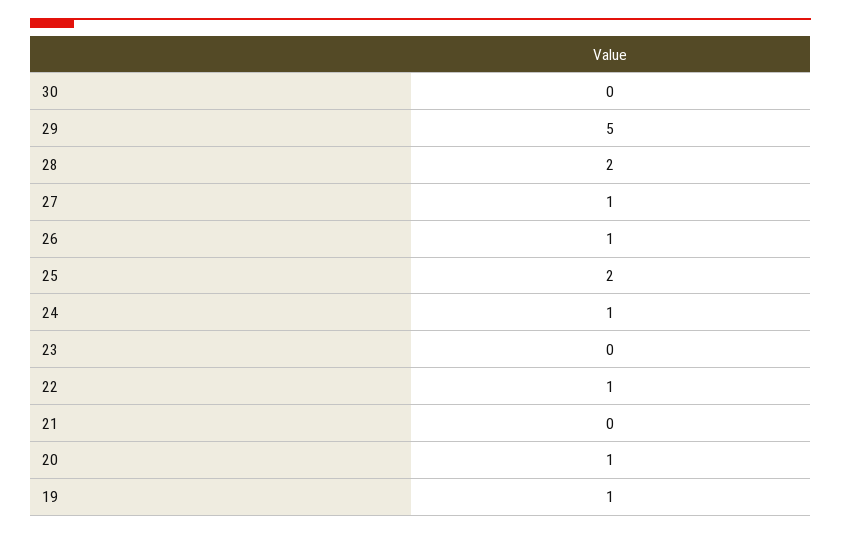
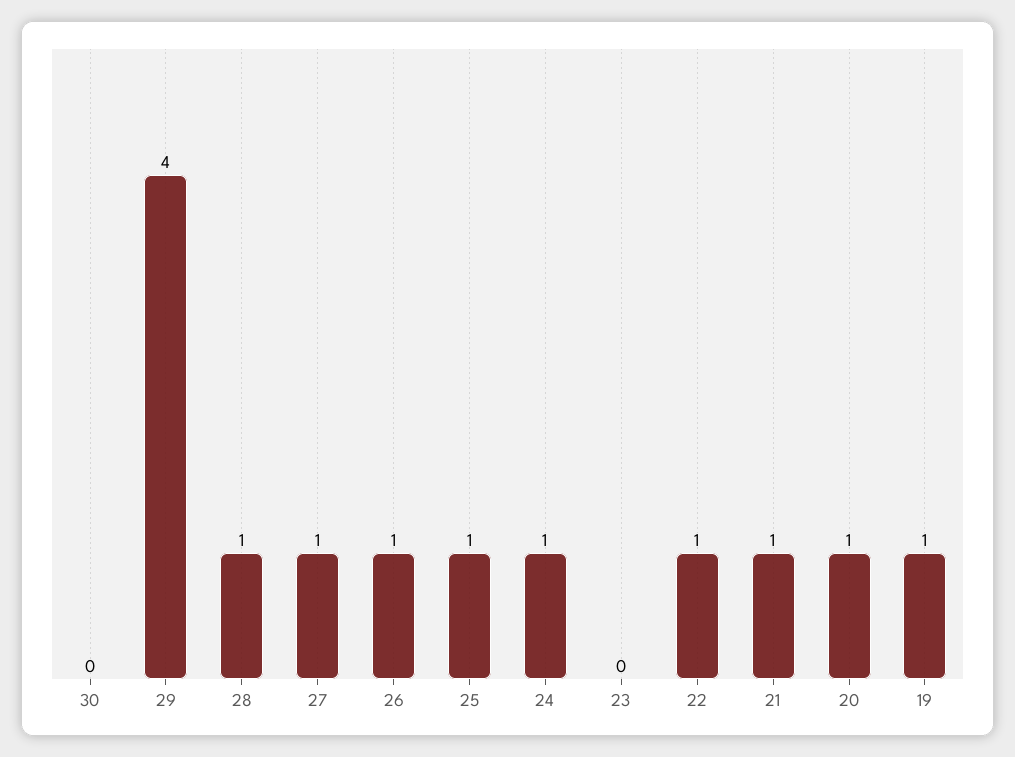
  {
    "30": 0,
-   "29": 5,
+   "29": 4,
-   "28": 2,
+   "28": 1,
    "27": 1,
    "26": 1,
-   "25": 2,
+   "25": 1,
    "24": 1,
    "23": 0,
    "22": 1,
-   "21": 0,
+   "21": 1,
    "20": 1,
    "19": 1
  }

